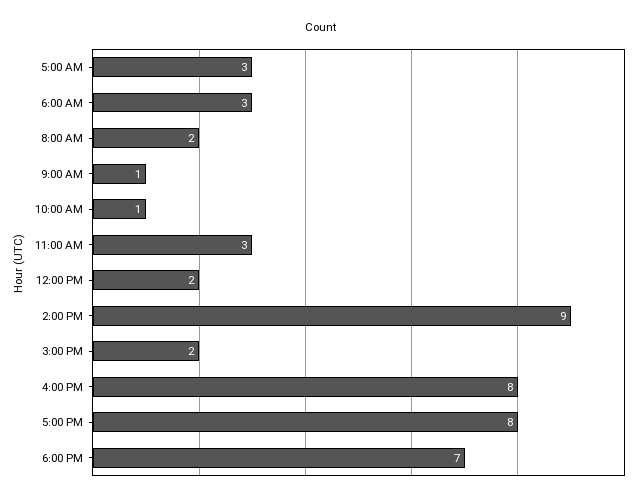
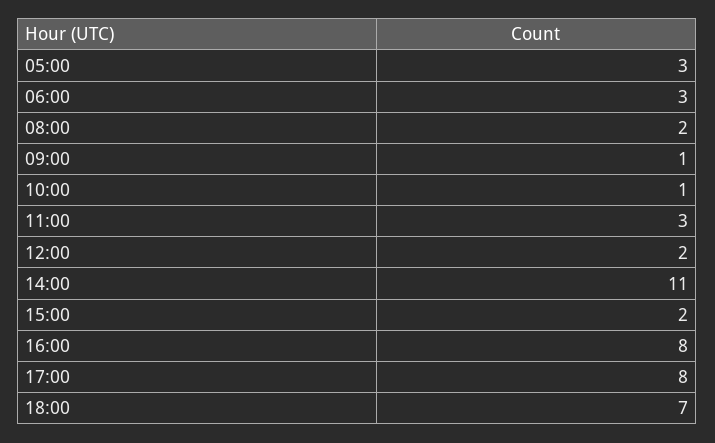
  {
    "5:00 AM": 3,
    "6:00 AM": 3,
    "8:00 AM": 2,
    "9:00 AM": 1,
    "10:00 AM": 1,
    "11:00 AM": 3,
    "12:00 PM": 2,
-   "2:00 PM": 9,
+   "2:00 PM": 11,
    "3:00 PM": 2,
    "4:00 PM": 8,
    "5:00 PM": 8,
    "6:00 PM": 7
  }

